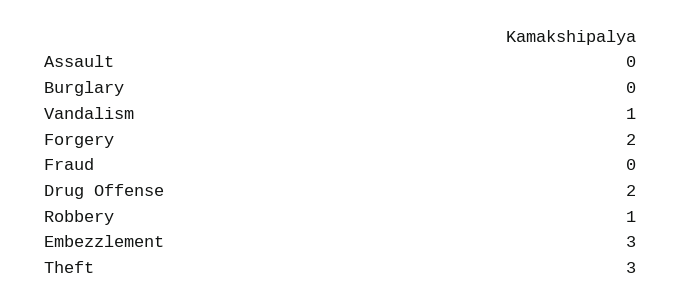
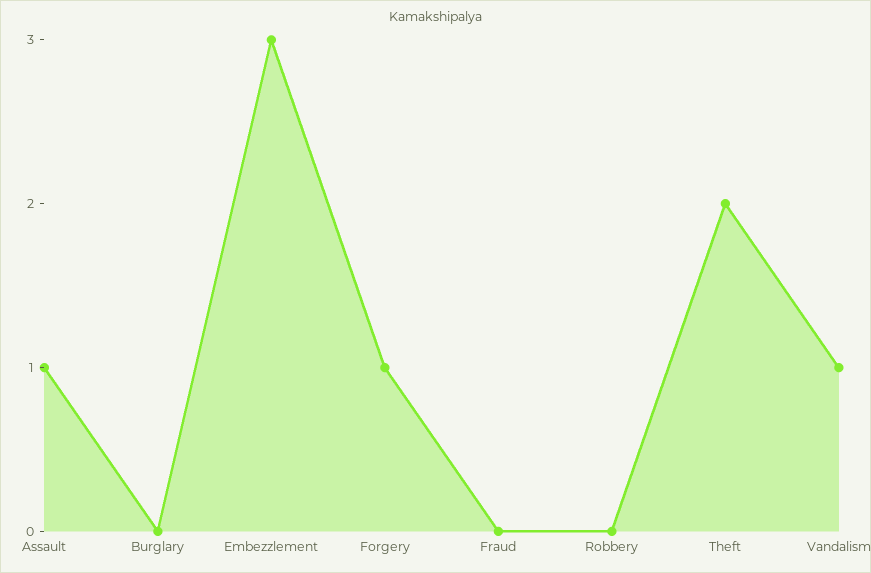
  {
-   "Assault": 0,
+   "Assault": 1,
    "Burglary": 0,
    "Vandalism": 1,
-   "Forgery": 2,
+   "Forgery": 1,
    "Fraud": 0,
-   "Drug Offense": 2,
-   "Robbery": 1,
+   "Robbery": 0,
    "Embezzlement": 3,
-   "Theft": 3
+   "Theft": 2
  }

